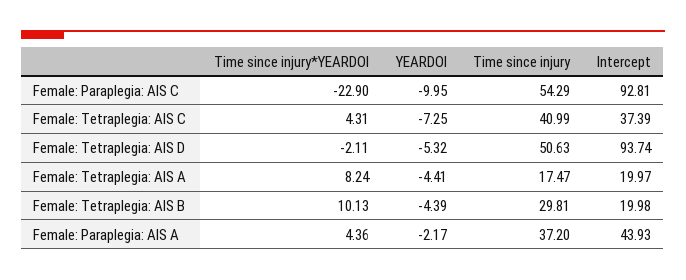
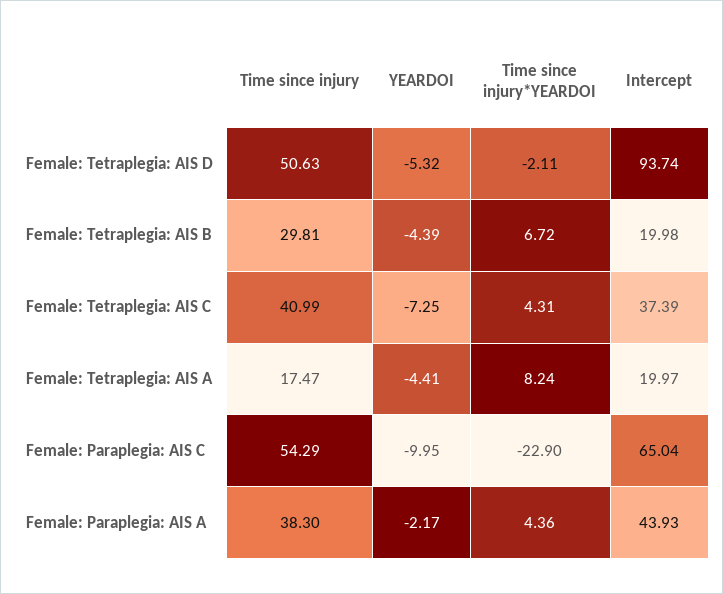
  {
    "Time since injury*YEARDOI": {
      "Female: Paraplegia: AIS C": -22.9,
      "Female: Tetraplegia: AIS C": 4.31,
      "Female: Tetraplegia: AIS D": -2.11,
      "Female: Tetraplegia: AIS A": 8.24,
-     "Female: Tetraplegia: AIS B": 10.13,
+     "Female: Tetraplegia: AIS B": 6.72,
      "Female: Paraplegia: AIS A": 4.36
    },
    "YEARDOI": {
      "Female: Paraplegia: AIS C": -9.95,
      "Female: Tetraplegia: AIS C": -7.25,
      "Female: Tetraplegia: AIS D": -5.32,
      "Female: Tetraplegia: AIS A": -4.41,
      "Female: Tetraplegia: AIS B": -4.39,
      "Female: Paraplegia: AIS A": -2.17
    },
    "Time since injury": {
      "Female: Paraplegia: AIS C": 54.29,
      "Female: Tetraplegia: AIS C": 40.99,
      "Female: Tetraplegia: AIS D": 50.63,
      "Female: Tetraplegia: AIS A": 17.47,
      "Female: Tetraplegia: AIS B": 29.81,
-     "Female: Paraplegia: AIS A": 37.2
+     "Female: Paraplegia: AIS A": 38.3
    },
    "Intercept": {
-     "Female: Paraplegia: AIS C": 92.81,
+     "Female: Paraplegia: AIS C": 65.04,
      "Female: Tetraplegia: AIS C": 37.39,
      "Female: Tetraplegia: AIS D": 93.74,
      "Female: Tetraplegia: AIS A": 19.97,
      "Female: Tetraplegia: AIS B": 19.98,
      "Female: Paraplegia: AIS A": 43.93
    }
  }

